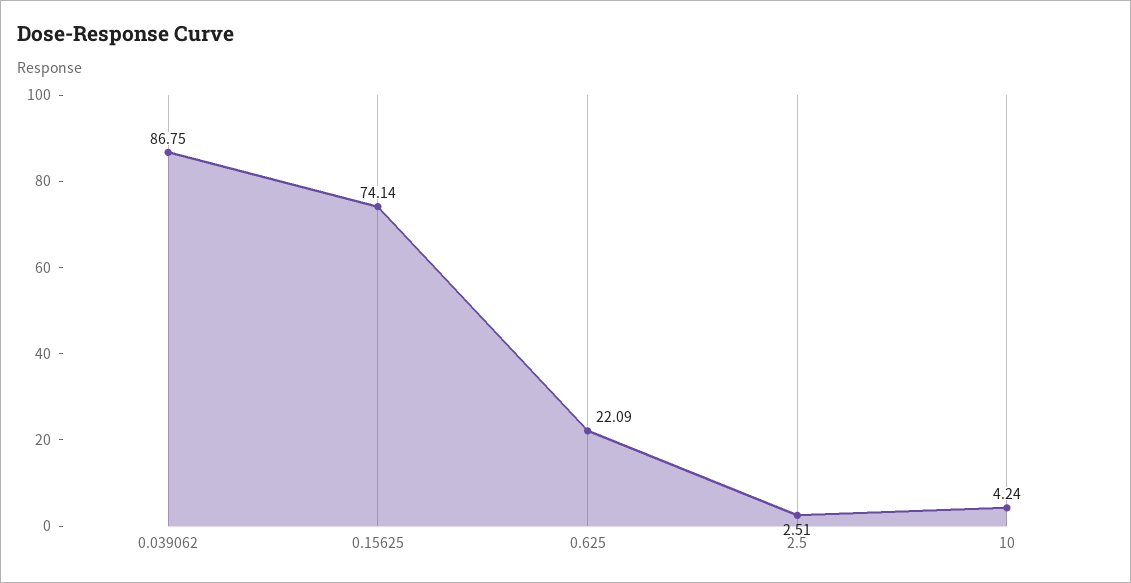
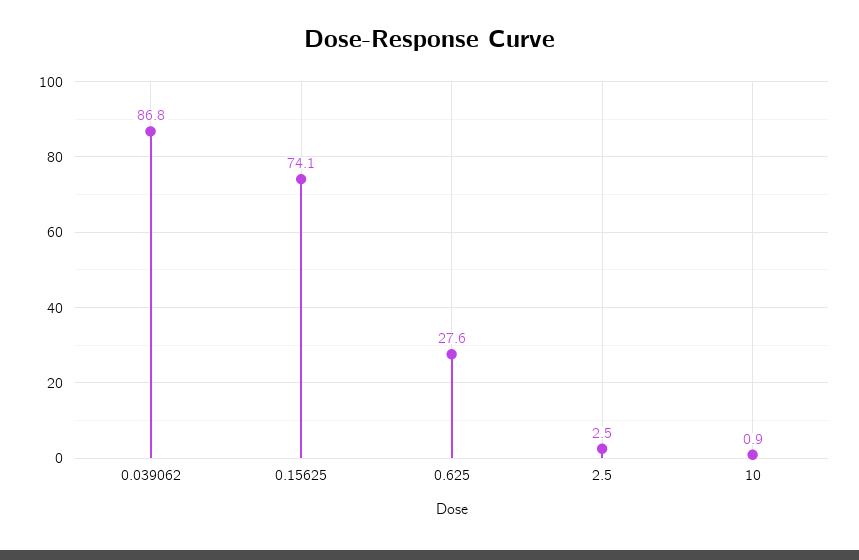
  {
    "0.039062": 86.75,
    "0.15625": 74.14,
-   "0.625": 22.09,
+   "0.625": 27.6,
    "2.5": 2.51,
-   "10": 4.24
+   "10": 0.9
  }

